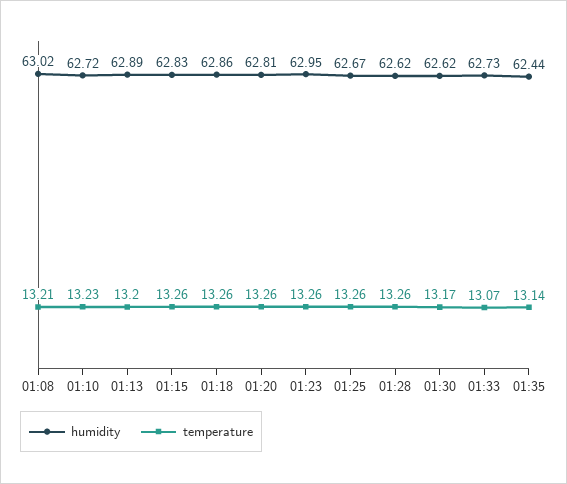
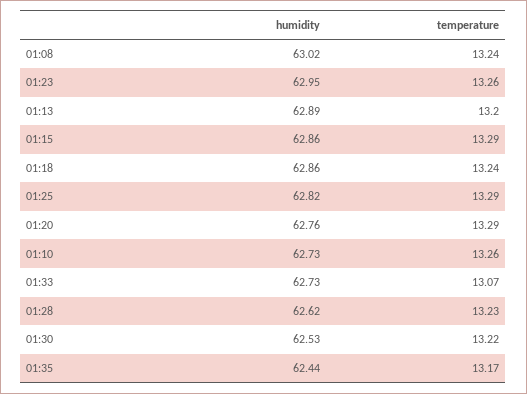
  {
    "humidity": {
      "01:08": 63.02,
-     "01:10": 62.72,
+     "01:10": 62.73,
      "01:13": 62.89,
-     "01:15": 62.83,
+     "01:15": 62.86,
      "01:18": 62.86,
-     "01:20": 62.81,
+     "01:20": 62.76,
      "01:23": 62.95,
-     "01:25": 62.67,
+     "01:25": 62.82,
      "01:28": 62.62,
-     "01:30": 62.62,
+     "01:30": 62.53,
      "01:33": 62.73,
      "01:35": 62.44
    },
    "temperature": {
-     "01:08": 13.21,
+     "01:08": 13.24,
-     "01:10": 13.23,
+     "01:10": 13.26,
      "01:13": 13.2,
-     "01:15": 13.26,
+     "01:15": 13.29,
-     "01:18": 13.26,
+     "01:18": 13.24,
-     "01:20": 13.26,
+     "01:20": 13.29,
      "01:23": 13.26,
-     "01:25": 13.26,
+     "01:25": 13.29,
-     "01:28": 13.26,
+     "01:28": 13.23,
-     "01:30": 13.17,
+     "01:30": 13.22,
      "01:33": 13.07,
-     "01:35": 13.14
+     "01:35": 13.17
    }
  }

